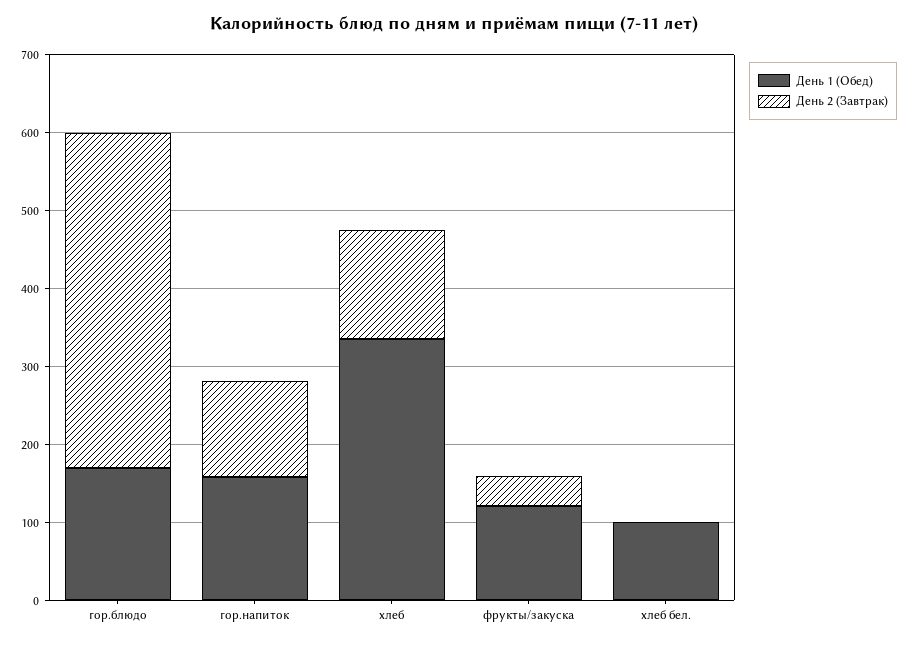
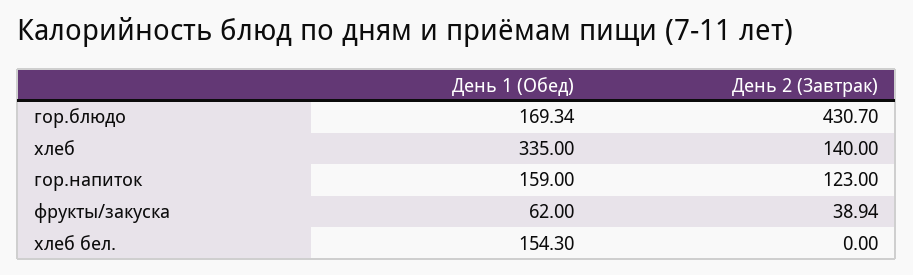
  {
    "День 1 (Обед)": {
      "гор.блюдо": 169.34,
      "гор.напиток": 159,
      "хлеб": 335,
-     "фрукты/закуска": 120,
+     "фрукты/закуска": 62,
-     "хлеб бел.": 100
+     "хлеб бел.": 154.3
    },
    "День 2 (Завтрак)": {
      "гор.блюдо": 430.7,
      "гор.напиток": 123,
      "хлеб": 140,
      "фрукты/закуска": 38.94,
      "хлеб бел.": 0
    }
  }

